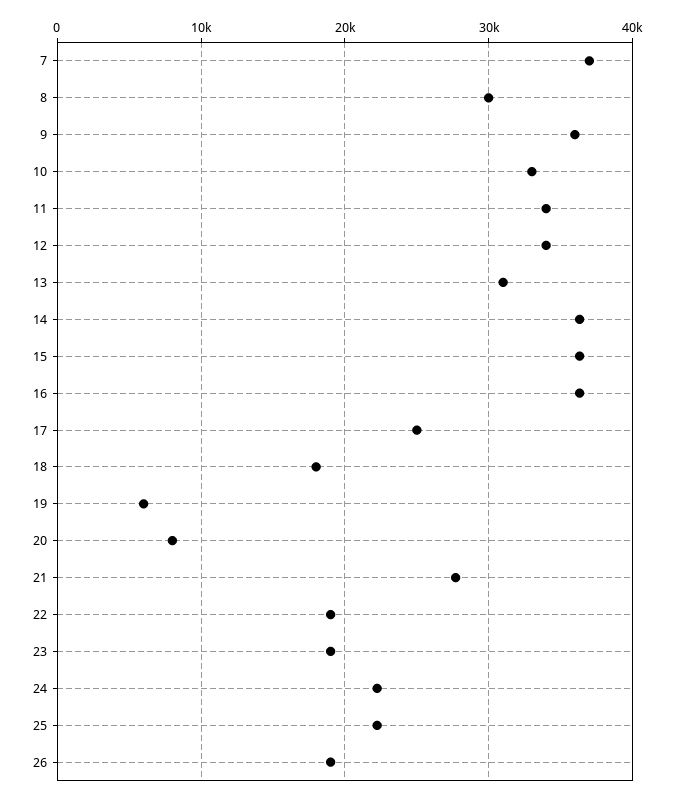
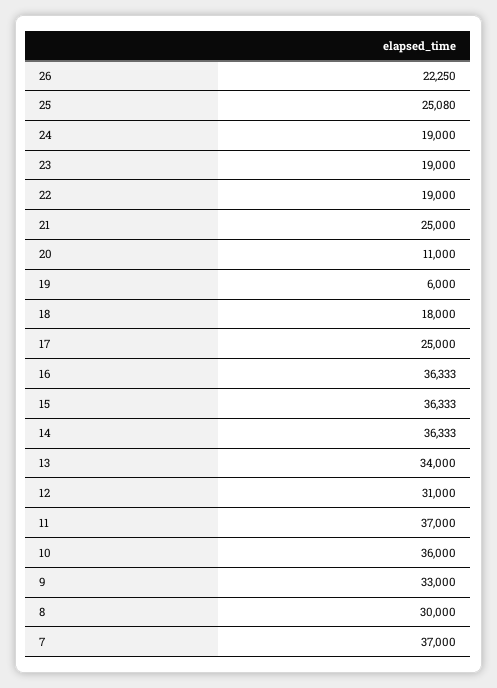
  {
    "7": 37000,
    "8": 30000,
-   "9": 36000,
+   "9": 33000,
-   "10": 33000,
+   "10": 36000,
-   "11": 34000,
+   "11": 37000,
-   "12": 34000,
+   "12": 31000,
-   "13": 31000,
+   "13": 34000,
    "14": 36333,
    "15": 36333,
    "16": 36333,
    "17": 25000,
    "18": 18000,
    "19": 6000,
-   "20": 8000,
+   "20": 11000,
-   "21": 28000,
+   "21": 25000,
    "22": 19000,
    "23": 19000,
-   "24": 22000,
+   "24": 19000,
-   "25": 22000,
+   "25": 25080,
-   "26": 19000
+   "26": 22250
  }

